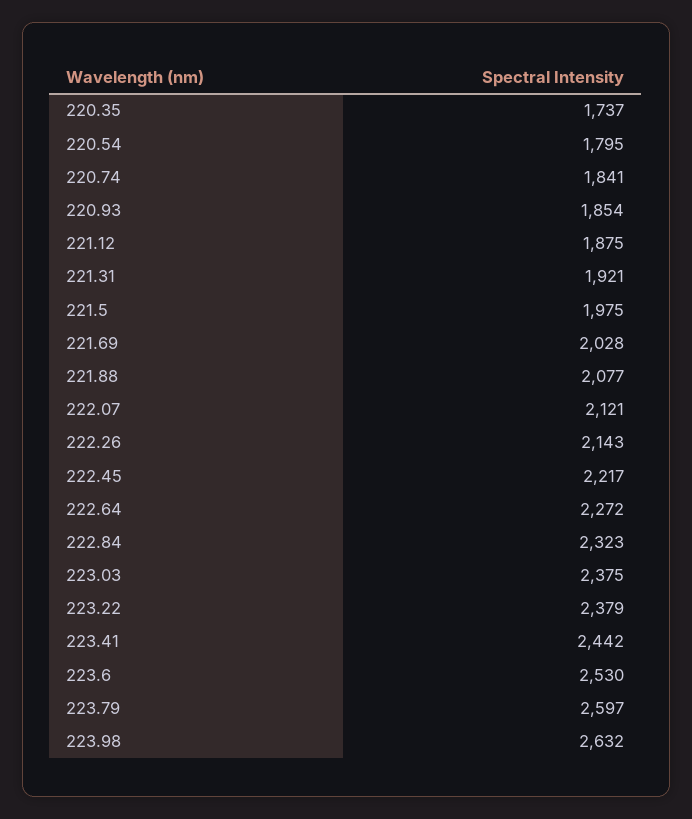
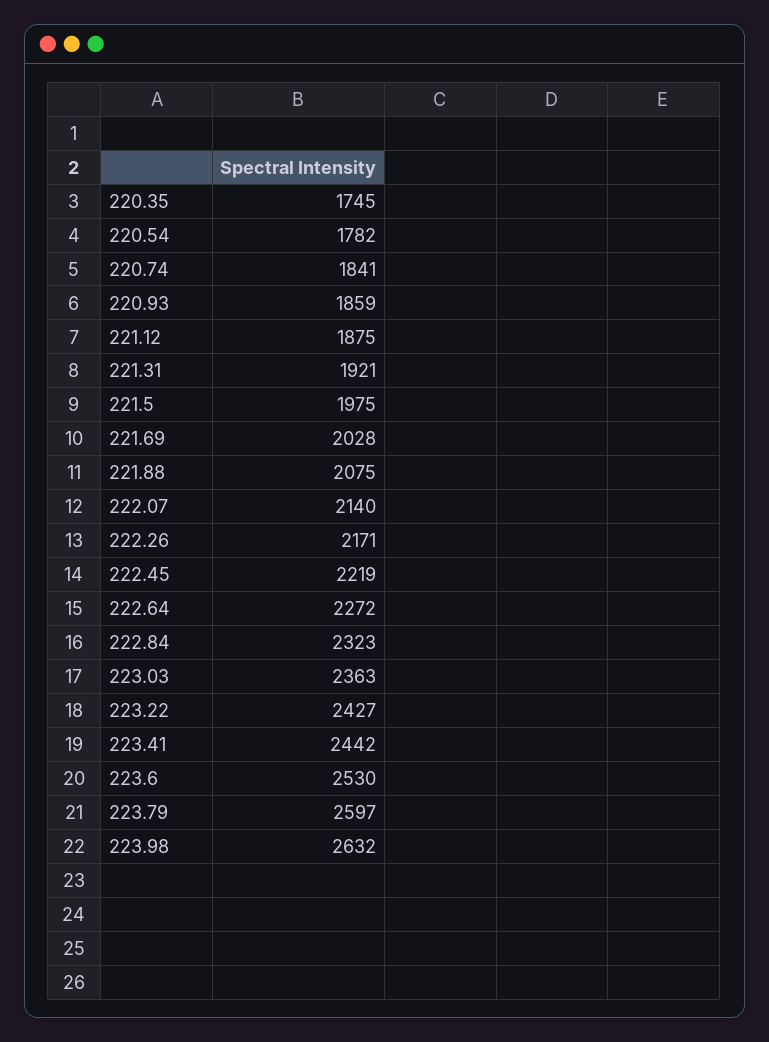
  {
-   "220.35": 1737,
+   "220.35": 1745,
-   "220.54": 1795,
+   "220.54": 1782,
    "220.74": 1841,
-   "220.93": 1854,
+   "220.93": 1859,
    "221.12": 1875,
    "221.31": 1921,
    "221.5": 1975,
    "221.69": 2028,
-   "221.88": 2077,
+   "221.88": 2075,
-   "222.07": 2121,
+   "222.07": 2140,
-   "222.26": 2143,
+   "222.26": 2171,
-   "222.45": 2217,
+   "222.45": 2219,
    "222.64": 2272,
    "222.84": 2323,
-   "223.03": 2375,
+   "223.03": 2363,
-   "223.22": 2379,
+   "223.22": 2427,
    "223.41": 2442,
    "223.6": 2530,
    "223.79": 2597,
    "223.98": 2632
  }

